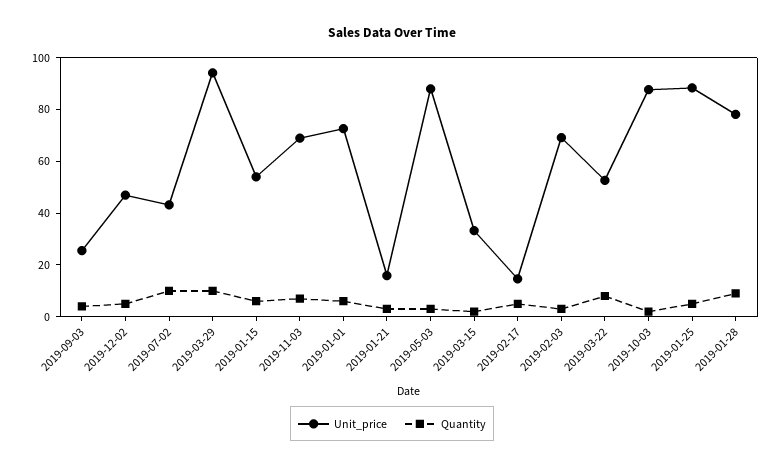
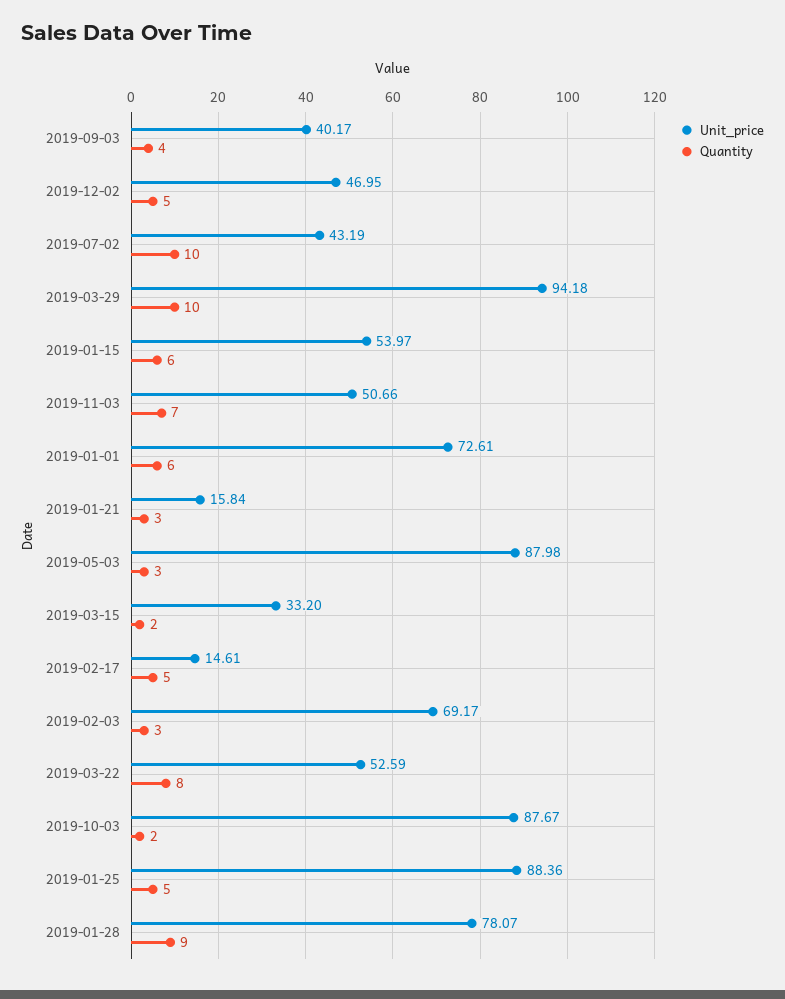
  {
    "Unit_price": {
-     "2019-09-03": 25,
+     "2019-09-03": 40.17,
      "2019-12-02": 46.95,
      "2019-07-02": 43.19,
      "2019-03-29": 94.18,
      "2019-01-15": 53.97,
-     "2019-11-03": 70,
+     "2019-11-03": 50.66,
      "2019-01-01": 72.61,
      "2019-01-21": 15.84,
      "2019-05-03": 87.98,
      "2019-03-15": 33.2,
      "2019-02-17": 14.61,
      "2019-02-03": 69.17,
      "2019-03-22": 52.59,
      "2019-10-03": 87.67,
      "2019-01-25": 88.36,
      "2019-01-28": 78.07
    },
    "Quantity": {
      "2019-09-03": 4,
      "2019-12-02": 5,
      "2019-07-02": 10,
      "2019-03-29": 10,
      "2019-01-15": 6,
      "2019-11-03": 7,
      "2019-01-01": 6,
      "2019-01-21": 3,
      "2019-05-03": 3,
      "2019-03-15": 2,
      "2019-02-17": 5,
      "2019-02-03": 3,
      "2019-03-22": 8,
      "2019-10-03": 2,
      "2019-01-25": 5,
      "2019-01-28": 9
    }
  }

